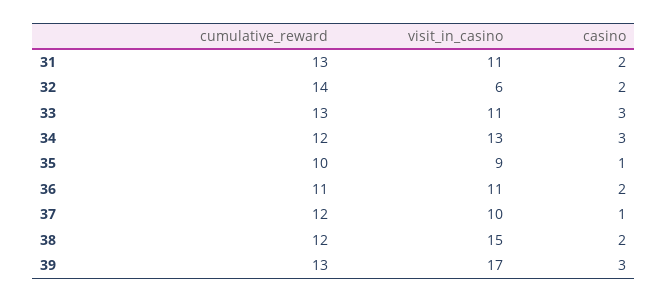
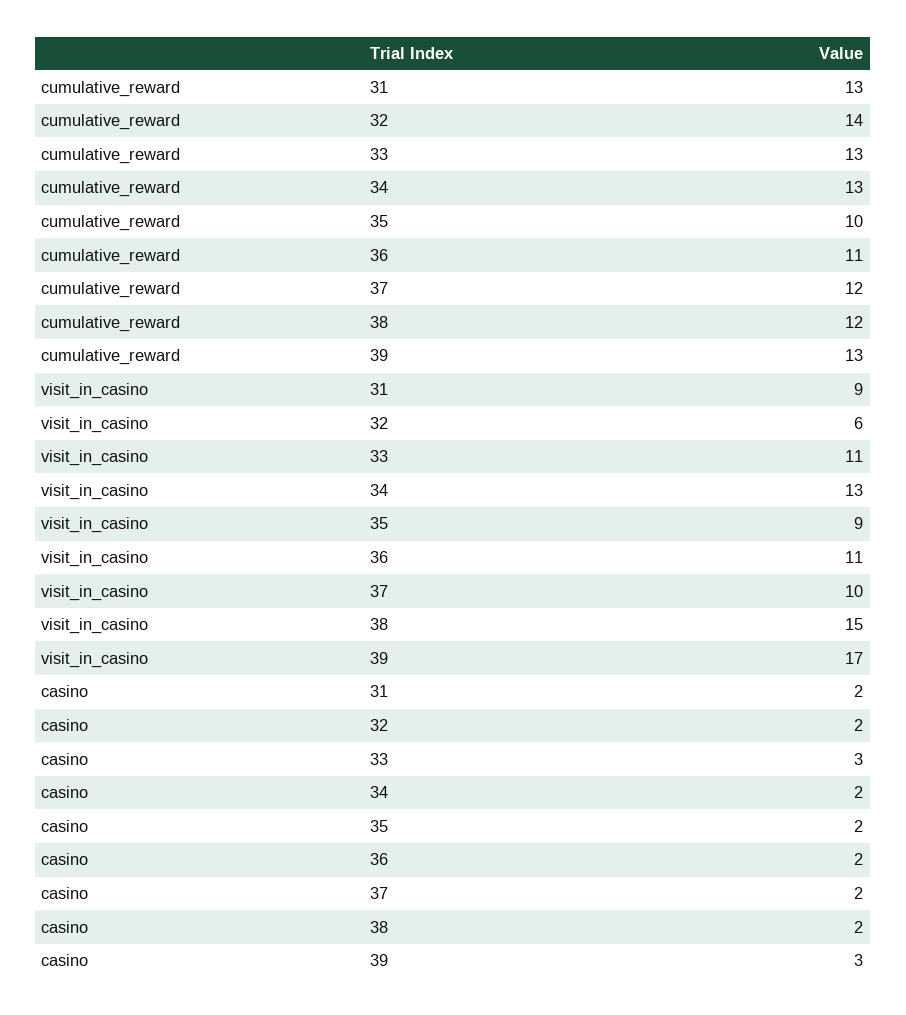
  {
    "cumulative_reward": {
      "31": 13,
      "32": 14,
      "33": 13,
-     "34": 12,
+     "34": 13,
      "35": 10,
      "36": 11,
      "37": 12,
      "38": 12,
      "39": 13
    },
    "visit_in_casino": {
-     "31": 11,
+     "31": 9,
      "32": 6,
      "33": 11,
      "34": 13,
      "35": 9,
      "36": 11,
      "37": 10,
      "38": 15,
      "39": 17
    },
    "casino": {
      "31": 2,
      "32": 2,
      "33": 3,
-     "34": 3,
+     "34": 2,
-     "35": 1,
+     "35": 2,
      "36": 2,
-     "37": 1,
+     "37": 2,
      "38": 2,
      "39": 3
    }
  }

